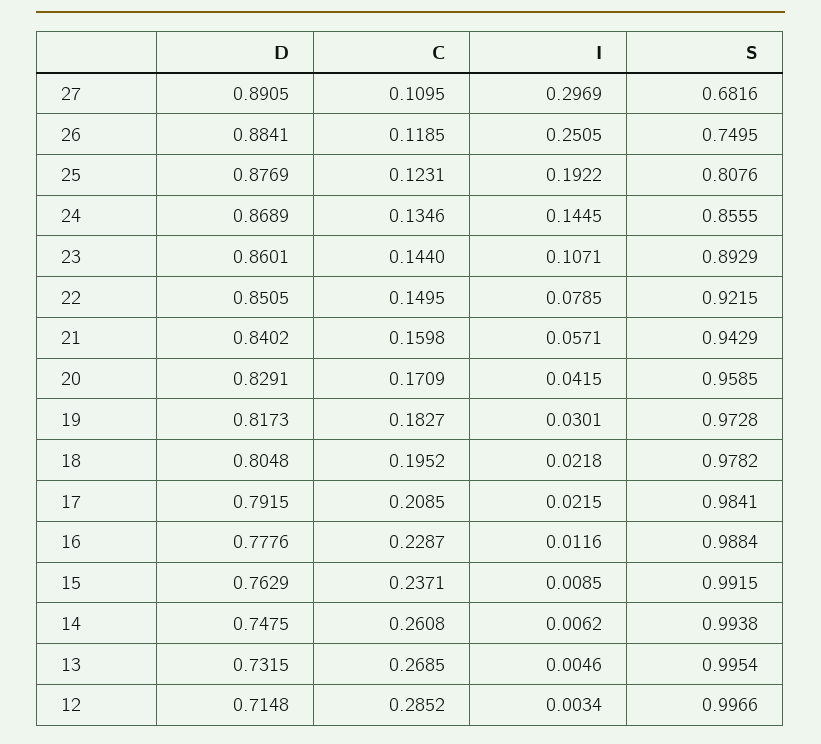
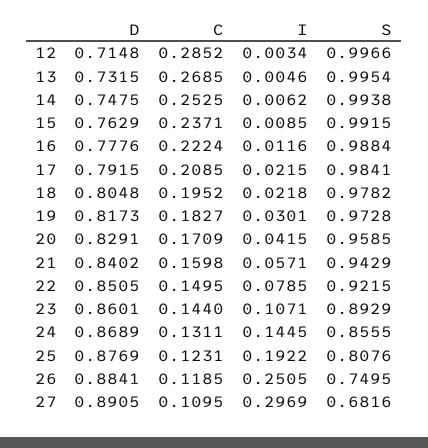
  {
    "D": {
      "27": 0.8905,
      "26": 0.8841,
      "25": 0.8769,
      "24": 0.8689,
      "23": 0.8601,
      "22": 0.8505,
      "21": 0.8402,
      "20": 0.8291,
      "19": 0.8173,
      "18": 0.8048,
      "17": 0.7915,
      "16": 0.7776,
      "15": 0.7629,
      "14": 0.7475,
      "13": 0.7315,
      "12": 0.7148
    },
    "C": {
      "27": 0.1095,
      "26": 0.1185,
      "25": 0.1231,
-     "24": 0.1346,
+     "24": 0.1311,
      "23": 0.144,
      "22": 0.1495,
      "21": 0.1598,
      "20": 0.1709,
      "19": 0.1827,
      "18": 0.1952,
      "17": 0.2085,
-     "16": 0.2287,
+     "16": 0.2224,
      "15": 0.2371,
-     "14": 0.2608,
+     "14": 0.2525,
      "13": 0.2685,
      "12": 0.2852
    },
    "I": {
      "27": 0.2969,
      "26": 0.2505,
      "25": 0.1922,
      "24": 0.1445,
      "23": 0.1071,
      "22": 0.0785,
      "21": 0.0571,
      "20": 0.0415,
      "19": 0.0301,
      "18": 0.0218,
      "17": 0.0215,
      "16": 0.0116,
      "15": 0.0085,
      "14": 0.0062,
      "13": 0.0046,
      "12": 0.0034
    },
    "S": {
      "27": 0.6816,
      "26": 0.7495,
      "25": 0.8076,
      "24": 0.8555,
      "23": 0.8929,
      "22": 0.9215,
      "21": 0.9429,
      "20": 0.9585,
      "19": 0.9728,
      "18": 0.9782,
      "17": 0.9841,
      "16": 0.9884,
      "15": 0.9915,
      "14": 0.9938,
      "13": 0.9954,
      "12": 0.9966
    }
  }

